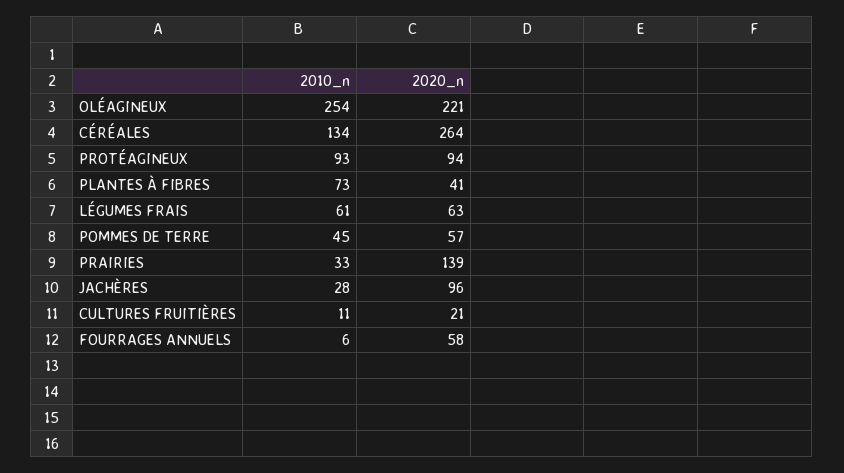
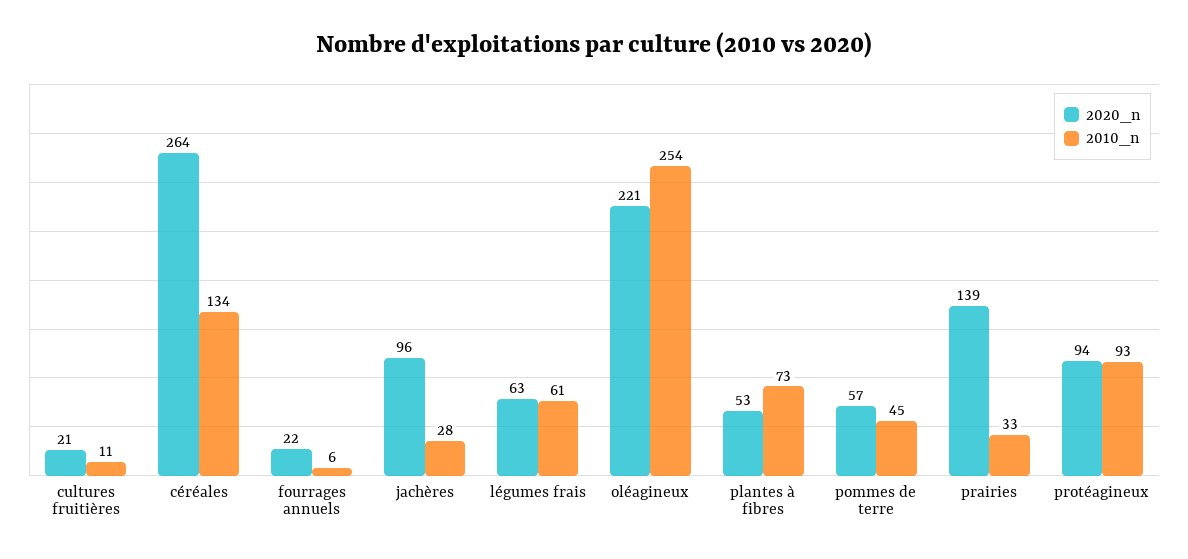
  {
    "2010_n": {
      "OLÉAGINEUX": 254,
      "CÉRÉALES": 134,
      "PROTÉAGINEUX": 93,
      "PLANTES À FIBRES": 73,
      "LÉGUMES FRAIS": 61,
      "POMMES DE TERRE": 45,
      "PRAIRIES": 33,
      "JACHÈRES": 28,
      "CULTURES FRUITIÈRES": 11,
      "FOURRAGES ANNUELS": 6
    },
    "2020_n": {
      "OLÉAGINEUX": 221,
      "CÉRÉALES": 264,
      "PROTÉAGINEUX": 94,
-     "PLANTES À FIBRES": 41,
+     "PLANTES À FIBRES": 53,
      "LÉGUMES FRAIS": 63,
      "POMMES DE TERRE": 57,
      "PRAIRIES": 139,
      "JACHÈRES": 96,
      "CULTURES FRUITIÈRES": 21,
-     "FOURRAGES ANNUELS": 58
+     "FOURRAGES ANNUELS": 22
    }
  }

